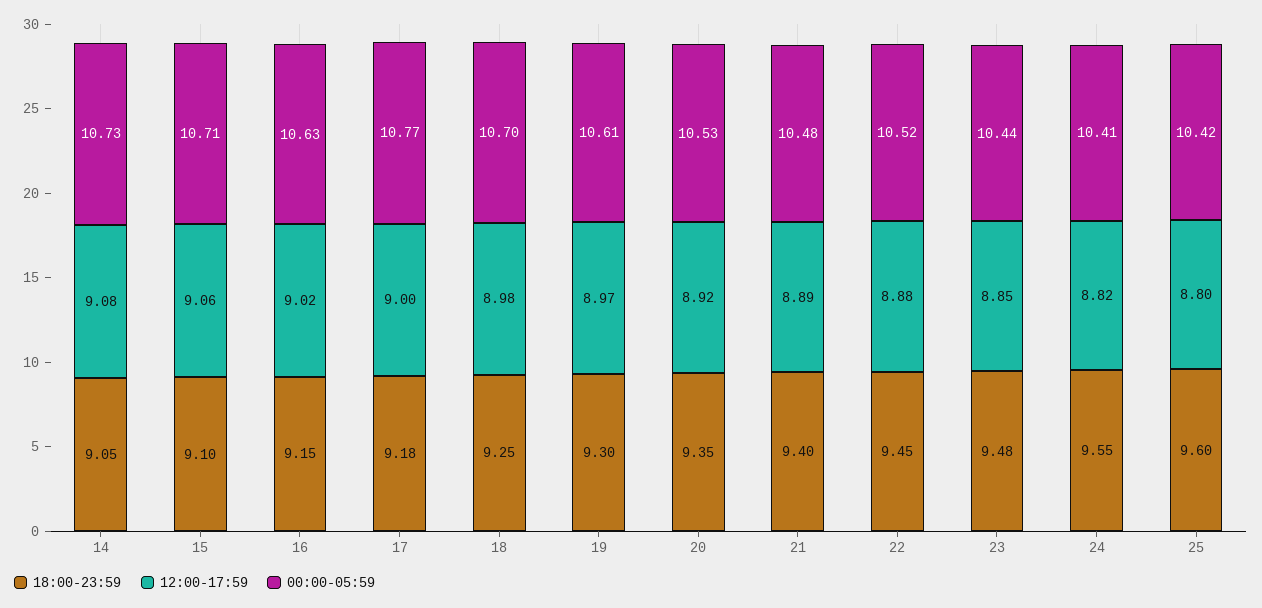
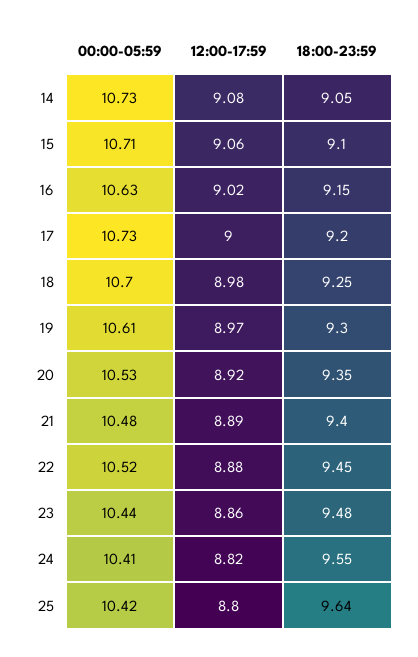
  {
    "18:00-23:59": {
      "14": 9.05,
      "15": 9.1,
      "16": 9.15,
-     "17": 9.18,
+     "17": 9.2,
      "18": 9.25,
      "19": 9.3,
      "20": 9.35,
      "21": 9.4,
      "22": 9.45,
      "23": 9.48,
      "24": 9.55,
-     "25": 9.6
+     "25": 9.64
    },
    "12:00-17:59": {
      "14": 9.08,
      "15": 9.06,
      "16": 9.02,
      "17": 9,
      "18": 8.98,
      "19": 8.97,
      "20": 8.92,
      "21": 8.89,
      "22": 8.88,
-     "23": 8.85,
+     "23": 8.86,
      "24": 8.82,
      "25": 8.8
    },
    "00:00-05:59": {
      "14": 10.73,
      "15": 10.71,
      "16": 10.63,
-     "17": 10.77,
+     "17": 10.73,
      "18": 10.7,
      "19": 10.61,
      "20": 10.53,
      "21": 10.48,
      "22": 10.52,
      "23": 10.44,
      "24": 10.41,
      "25": 10.42
    }
  }

